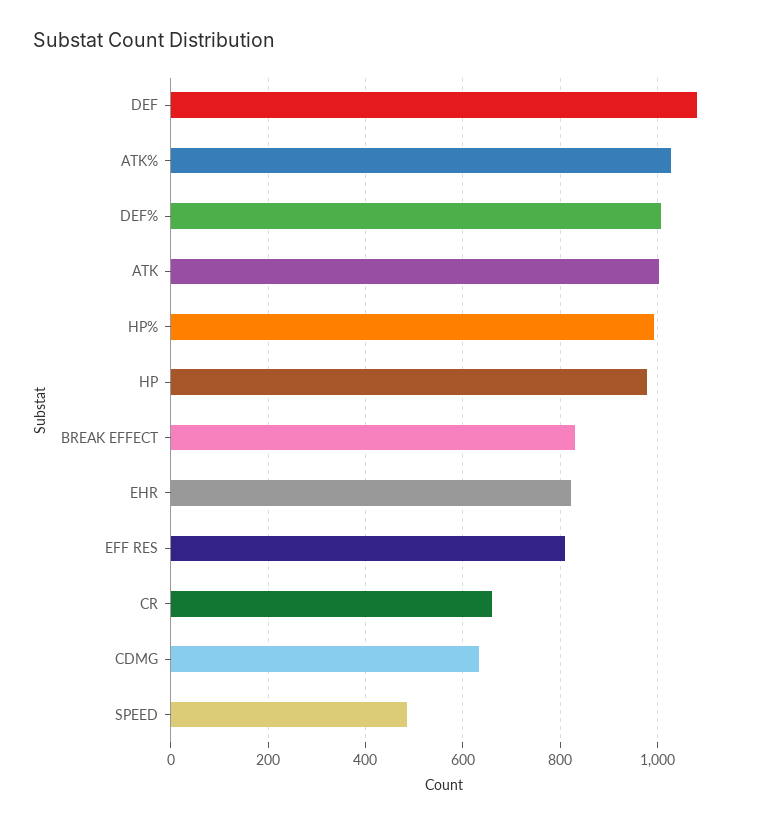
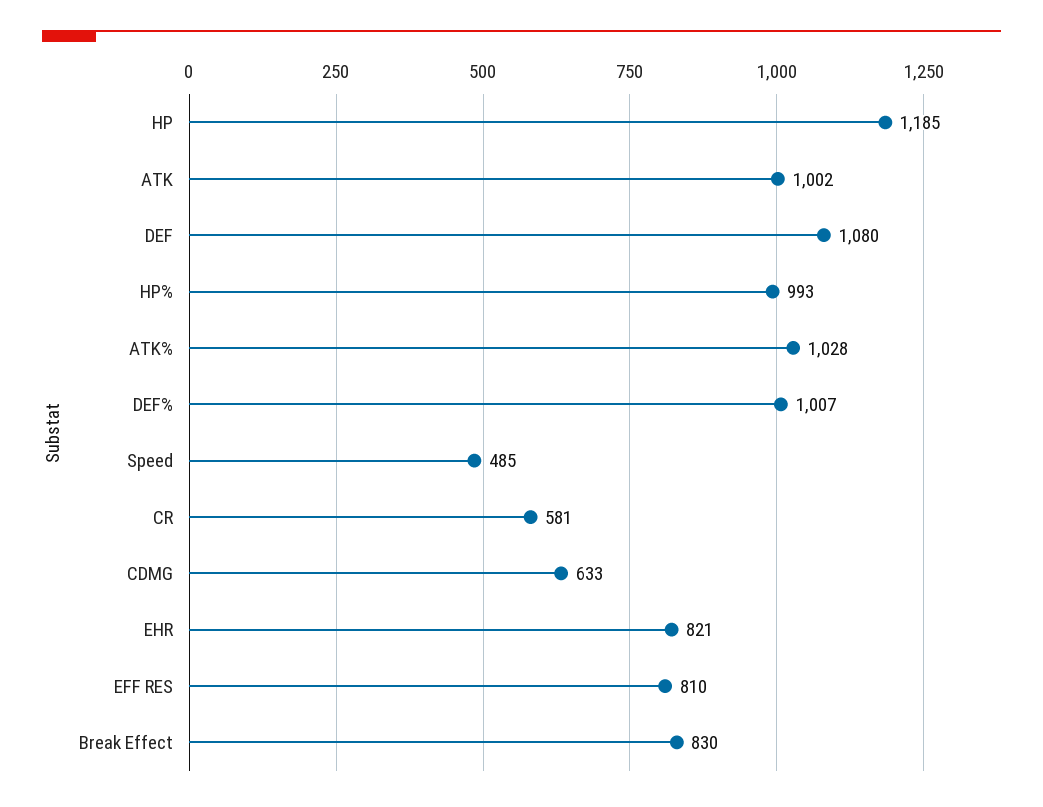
  {
    "DEF": 1080,
    "ATK%": 1028,
    "DEF%": 1007,
    "ATK": 1002,
    "HP%": 993,
-   "HP": 980,
+   "HP": 1185,
    "BREAK EFFECT": 830,
    "EHR": 821,
    "EFF RES": 810,
-   "CR": 660,
+   "CR": 581,
    "CDMG": 633,
    "SPEED": 485
  }

